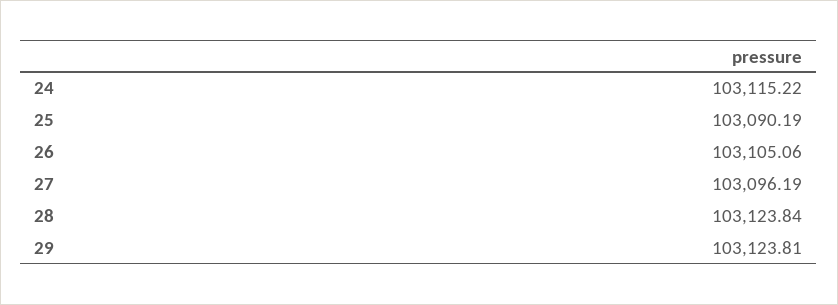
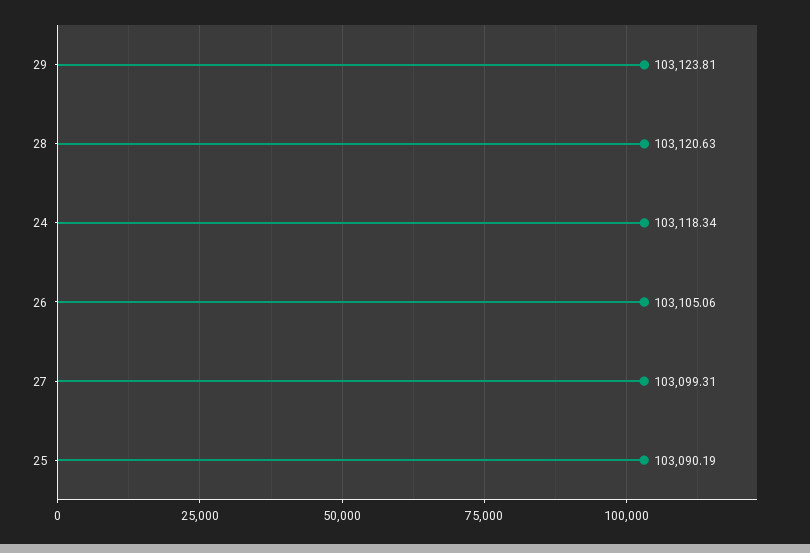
  {
-   "24": 103115.22,
+   "24": 103118.34,
    "25": 103090.19,
    "26": 103105.06,
-   "27": 103096.19,
+   "27": 103099.31,
-   "28": 103123.84,
+   "28": 103120.63,
    "29": 103123.81
  }

